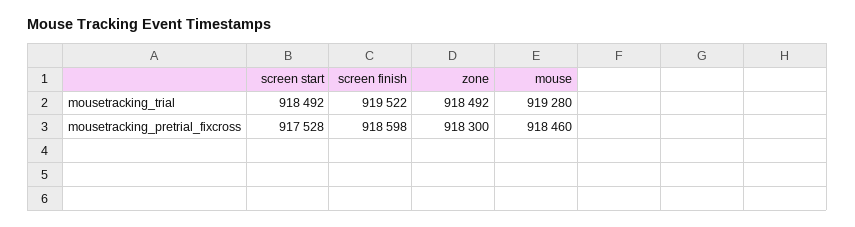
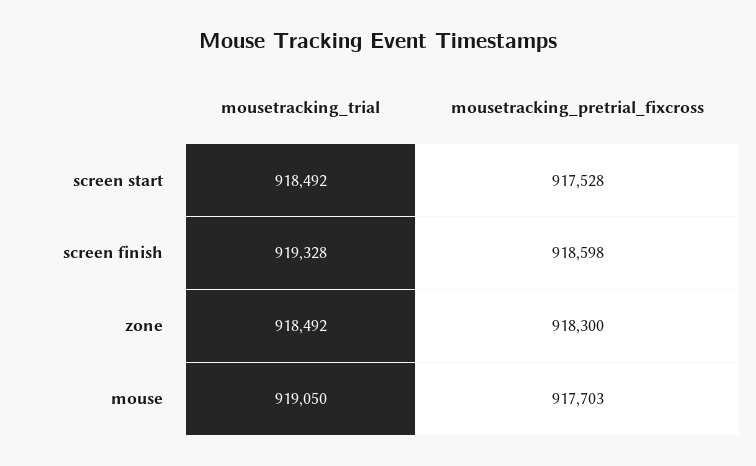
  {
    "screen start": {
      "mousetracking_trial": 918492,
      "mousetracking_pretrial_fixcross": 917528
    },
    "screen finish": {
-     "mousetracking_trial": 919522,
+     "mousetracking_trial": 919328,
      "mousetracking_pretrial_fixcross": 918598
    },
    "zone": {
      "mousetracking_trial": 918492,
      "mousetracking_pretrial_fixcross": 918300
    },
    "mouse": {
-     "mousetracking_trial": 919280,
+     "mousetracking_trial": 919050,
-     "mousetracking_pretrial_fixcross": 918460
+     "mousetracking_pretrial_fixcross": 917703
    }
  }

